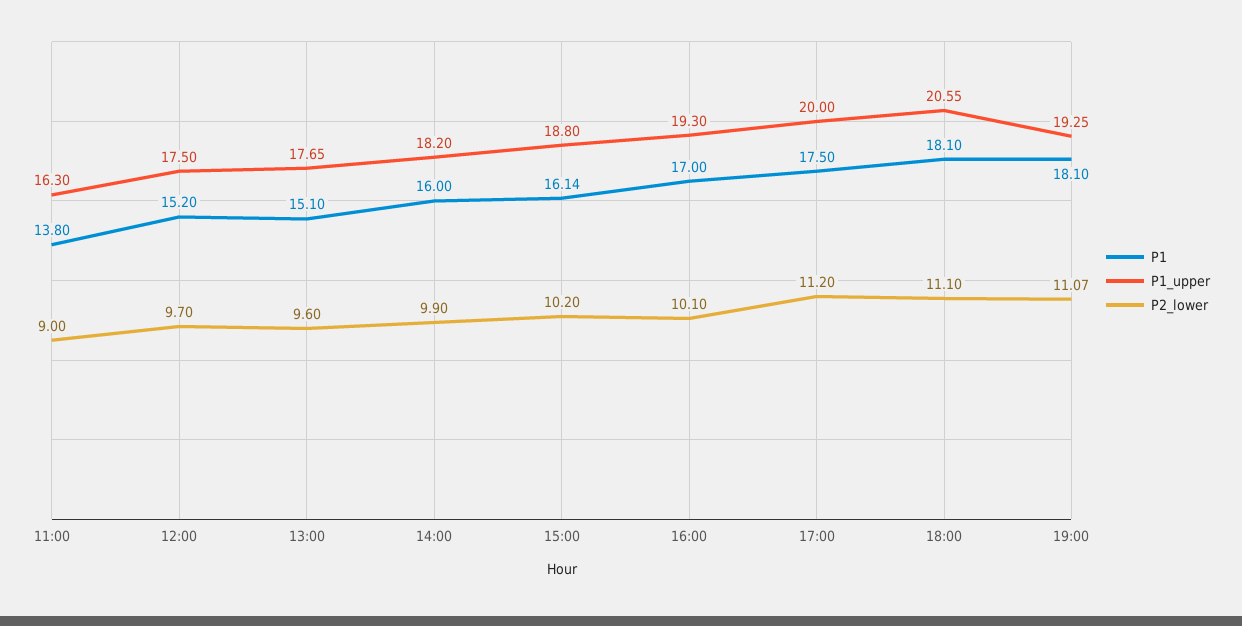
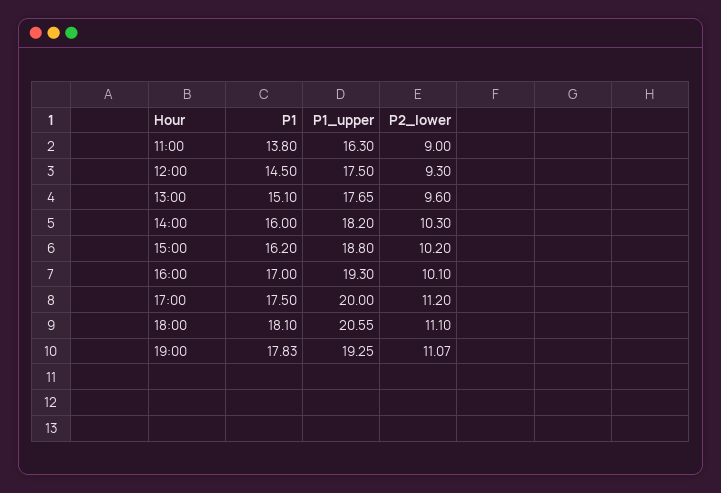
  {
    "P1": {
      "11:00": 13.8,
-     "12:00": 15.2,
+     "12:00": 14.5,
      "13:00": 15.1,
      "14:00": 16,
-     "15:00": 16.14,
+     "15:00": 16.2,
      "16:00": 17,
      "17:00": 17.5,
      "18:00": 18.1,
-     "19:00": 18.1
+     "19:00": 17.83
    },
    "P1_upper": {
      "11:00": 16.3,
      "12:00": 17.5,
      "13:00": 17.65,
      "14:00": 18.2,
      "15:00": 18.8,
      "16:00": 19.3,
      "17:00": 20,
      "18:00": 20.55,
      "19:00": 19.25
    },
    "P2_lower": {
      "11:00": 9,
-     "12:00": 9.7,
+     "12:00": 9.3,
      "13:00": 9.6,
-     "14:00": 9.9,
+     "14:00": 10.3,
      "15:00": 10.2,
      "16:00": 10.1,
      "17:00": 11.2,
      "18:00": 11.1,
      "19:00": 11.07
    }
  }

